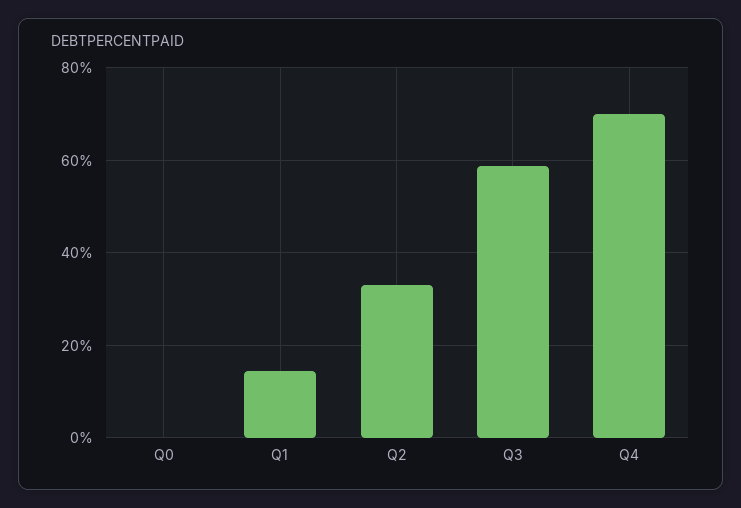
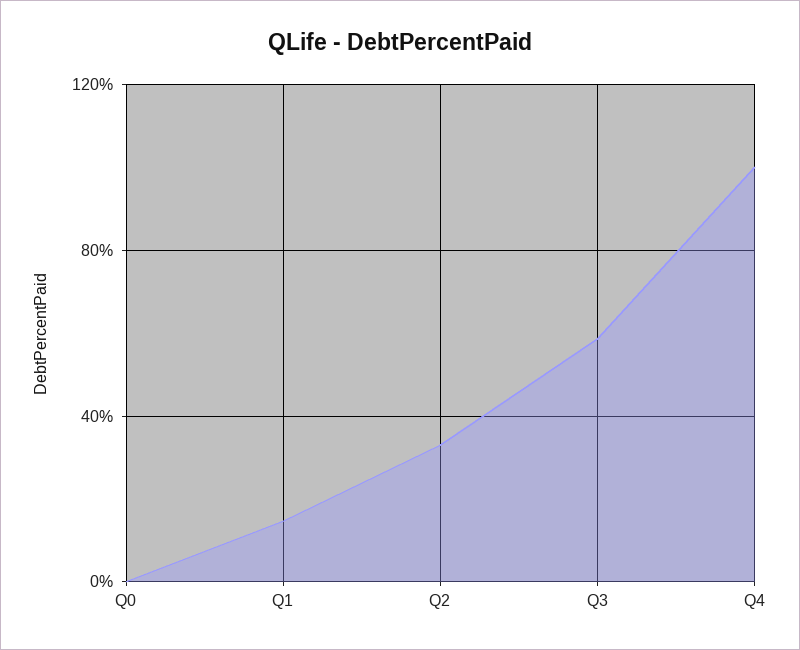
  {
    "Q0": 0,
    "Q1": 14,
    "Q2": 34,
    "Q3": 58,
-   "Q4": 70
+   "Q4": 100
  }

